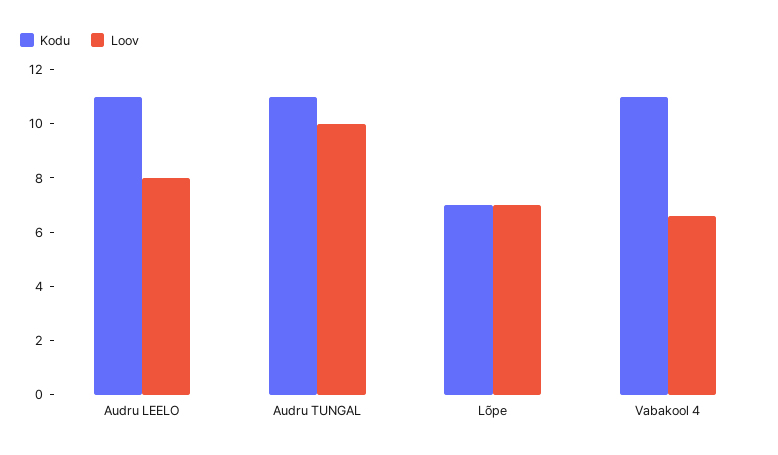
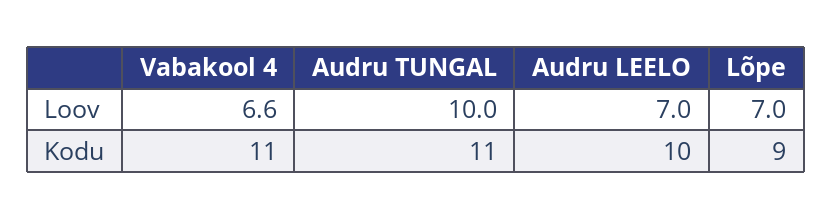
  {
    "Kodu": {
-     "Audru LEELO": 11,
+     "Audru LEELO": 10,
      "Audru TUNGAL": 11,
-     "Lõpe": 7,
+     "Lõpe": 9,
      "Vabakool 4": 11
    },
    "Loov": {
-     "Audru LEELO": 8,
+     "Audru LEELO": 7,
      "Audru TUNGAL": 10,
      "Lõpe": 7,
      "Vabakool 4": 6.6
    }
  }

